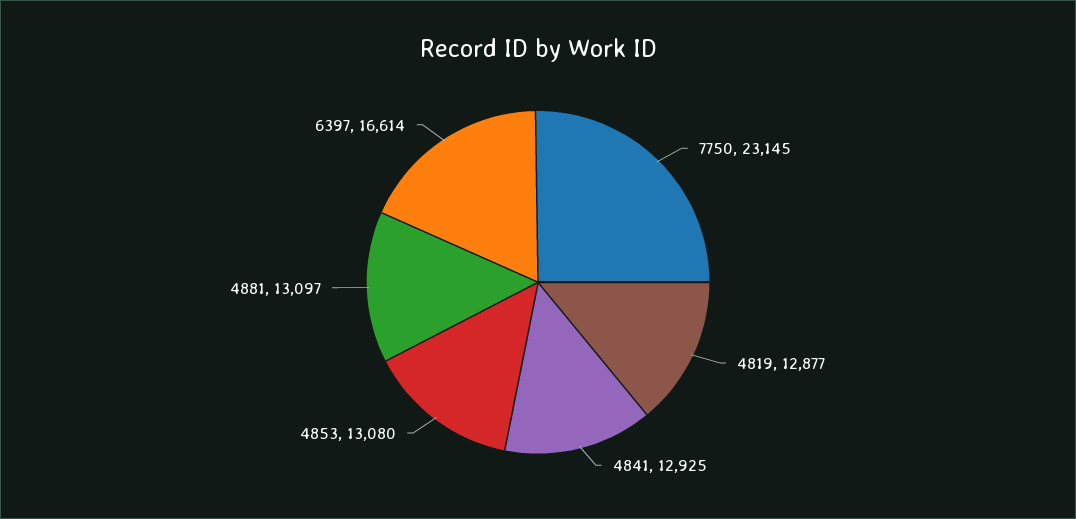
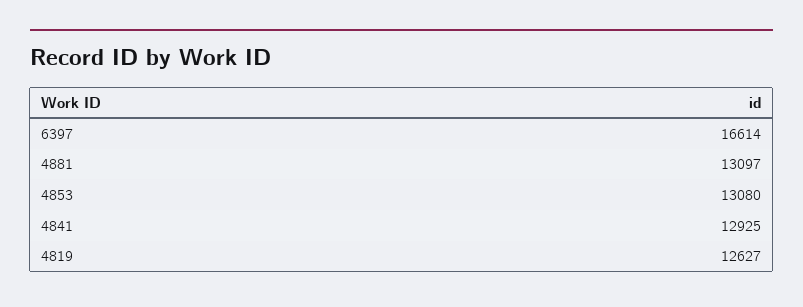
  {
-   "7750": 23145,
-   "4819": 12877,
+   "4819": 12627,
    "4841": 12925,
    "4853": 13080,
    "4881": 13097,
    "6397": 16614
  }

